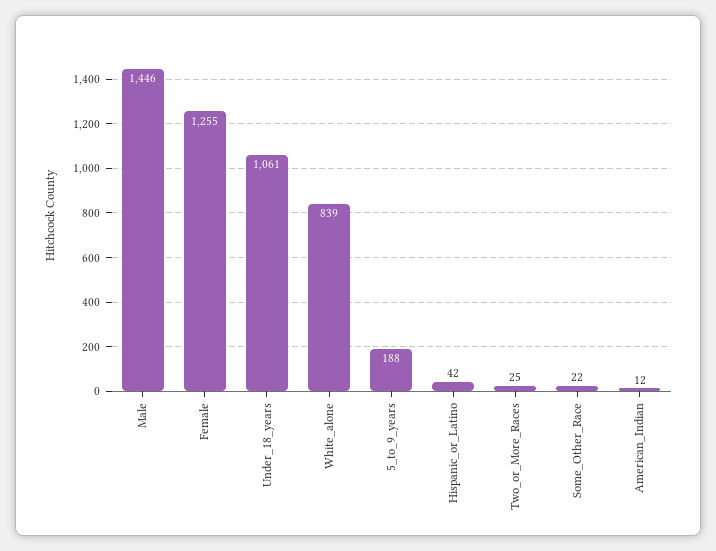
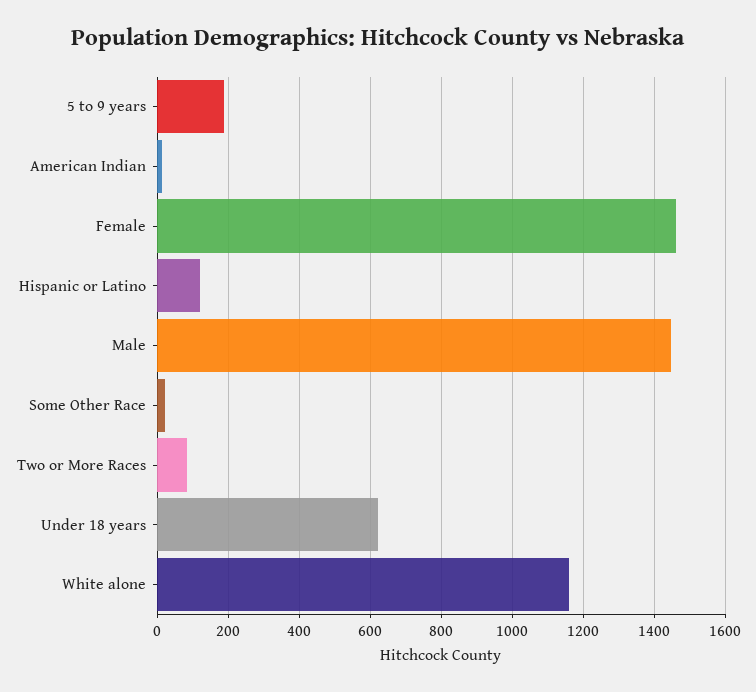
  {
    "Male": 1446,
-   "Female": 1255,
+   "Female": 1460,
-   "Under_18_years": 1061,
+   "Under_18_years": 620,
-   "White_alone": 839,
+   "White_alone": 1160,
    "5_to_9_years": 188,
-   "Hispanic_or_Latino": 42,
+   "Hispanic_or_Latino": 120,
-   "Two_or_More_Races": 25,
+   "Two_or_More_Races": 80,
    "Some_Other_Race": 22,
    "American_Indian": 12
  }

